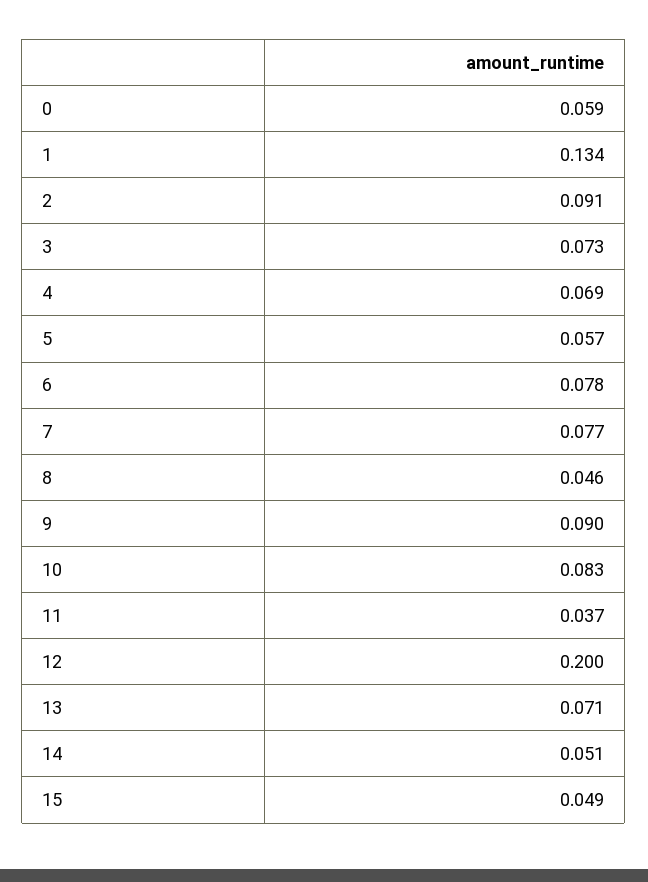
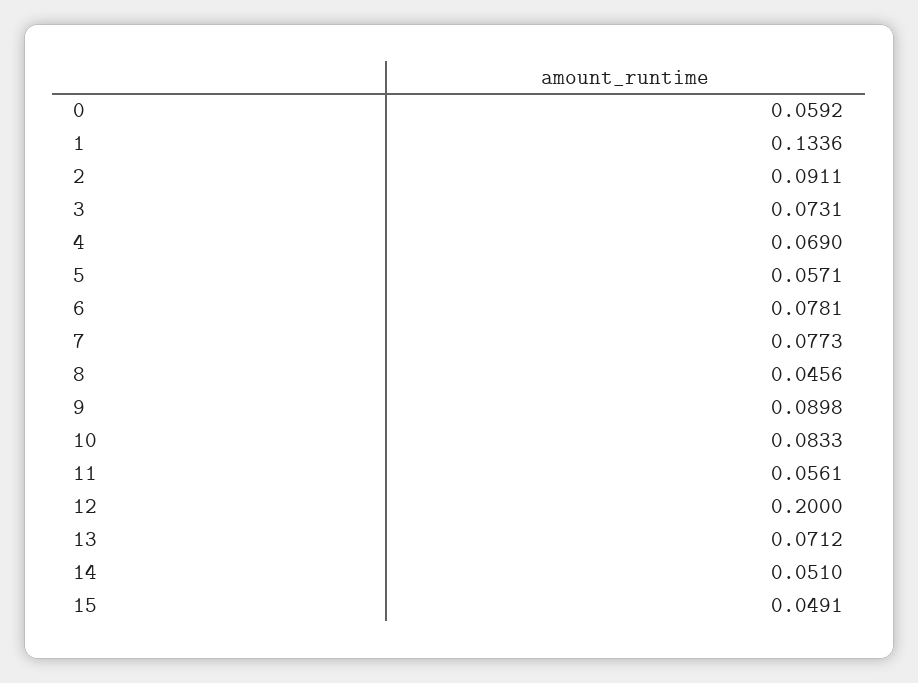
  {
    "0": 0.0592,
    "1": 0.1336,
    "2": 0.0911,
    "3": 0.0731,
    "4": 0.069,
    "5": 0.0571,
    "6": 0.0781,
    "7": 0.0773,
    "8": 0.0456,
    "9": 0.0898,
    "10": 0.0833,
-   "11": 0.037,
+   "11": 0.0561,
    "12": 0.2,
    "13": 0.0712,
    "14": 0.051,
    "15": 0.0491
  }

